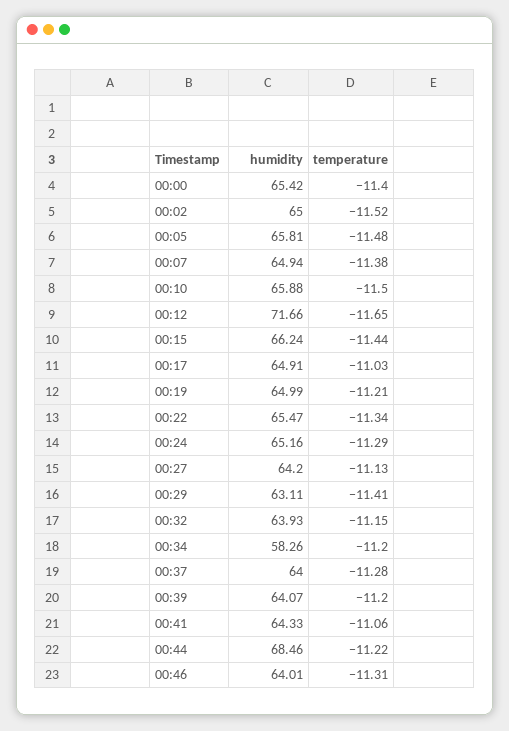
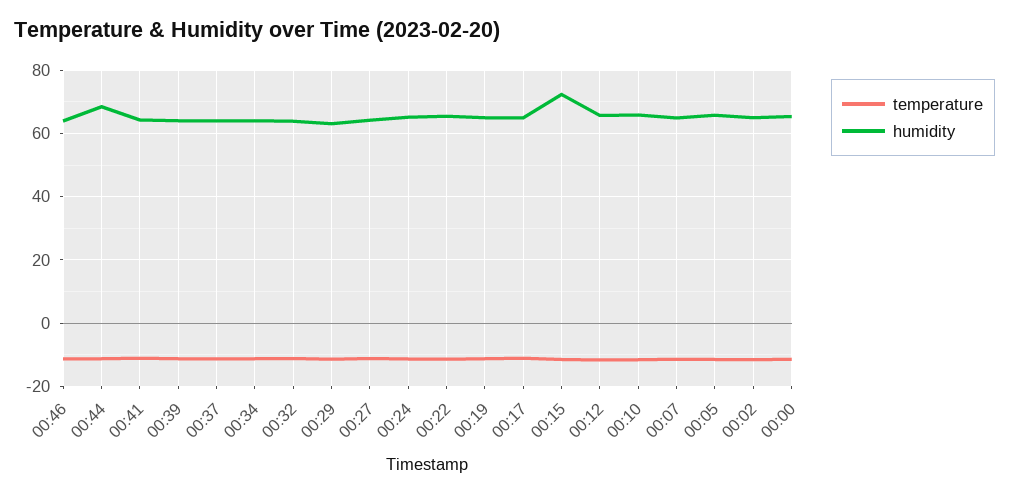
  {
    "humidity": {
      "00:00": 65.42,
      "00:02": 65,
      "00:05": 65.81,
      "00:07": 64.94,
      "00:10": 65.88,
-     "00:12": 71.66,
+     "00:12": 66,
-     "00:15": 66.24,
+     "00:15": 72,
      "00:17": 64.91,
      "00:19": 64.99,
      "00:22": 65.47,
      "00:24": 65.16,
      "00:27": 64.2,
      "00:29": 63.11,
      "00:32": 63.93,
-     "00:34": 58.26,
+     "00:34": 64,
      "00:37": 64,
      "00:39": 64.07,
      "00:41": 64.33,
      "00:44": 68.46,
      "00:46": 64.01
    },
    "temperature": {
      "00:00": -11.4,
      "00:02": -11.52,
      "00:05": -11.48,
      "00:07": -11.38,
      "00:10": -11.5,
      "00:12": -11.65,
      "00:15": -11.44,
      "00:17": -11.03,
      "00:19": -11.21,
      "00:22": -11.34,
      "00:24": -11.29,
      "00:27": -11.13,
      "00:29": -11.41,
      "00:32": -11.15,
      "00:34": -11.2,
      "00:37": -11.28,
      "00:39": -11.2,
      "00:41": -11.06,
      "00:44": -11.22,
      "00:46": -11.31
    }
  }

